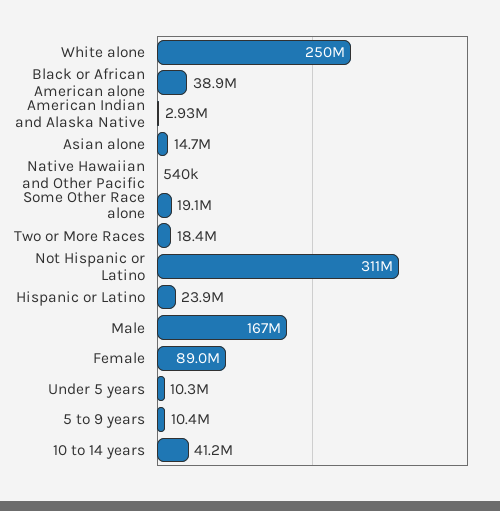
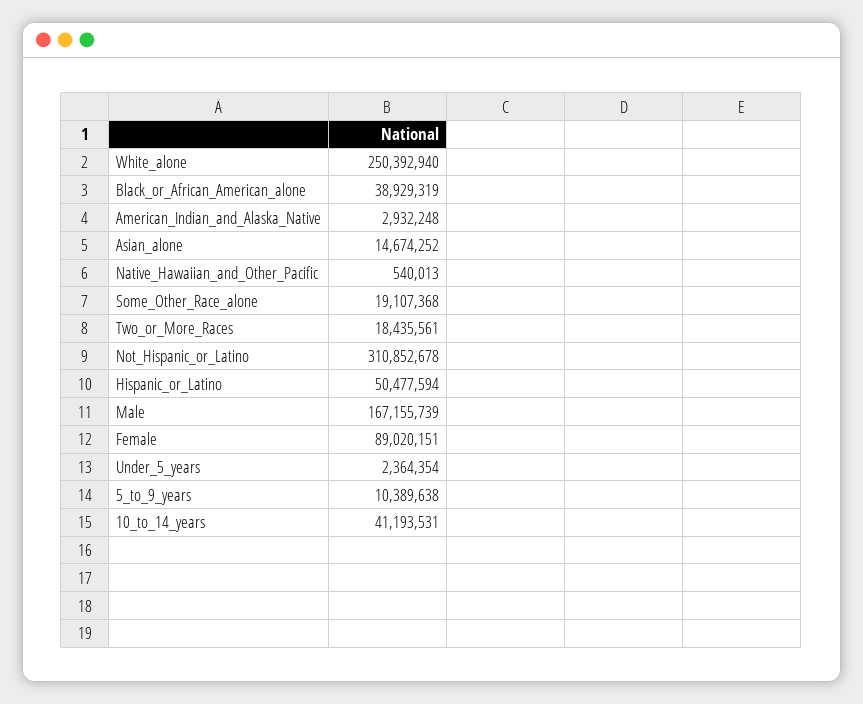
  {
    "White alone": 250392940,
    "Black or African American alone": 38929319,
    "American Indian and Alaska Native": 2932248,
    "Asian alone": 14674252,
    "Native Hawaiian and Other Pacific": 540013,
    "Some Other Race alone": 19107368,
    "Two or More Races": 18435561,
    "Not Hispanic or Latino": 310852678,
-   "Hispanic or Latino": 23900000,
+   "Hispanic or Latino": 50477594,
    "Male": 167155739,
    "Female": 89020151,
-   "Under 5 years": 10300000,
+   "Under 5 years": 2364354,
    "5 to 9 years": 10389638,
    "10 to 14 years": 41193531
  }

